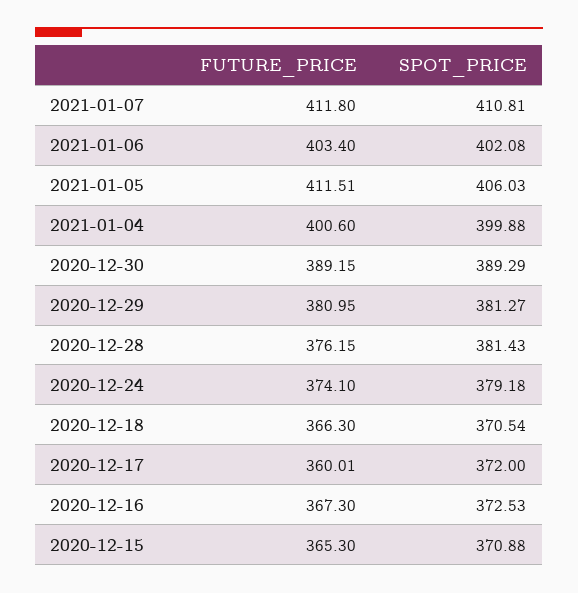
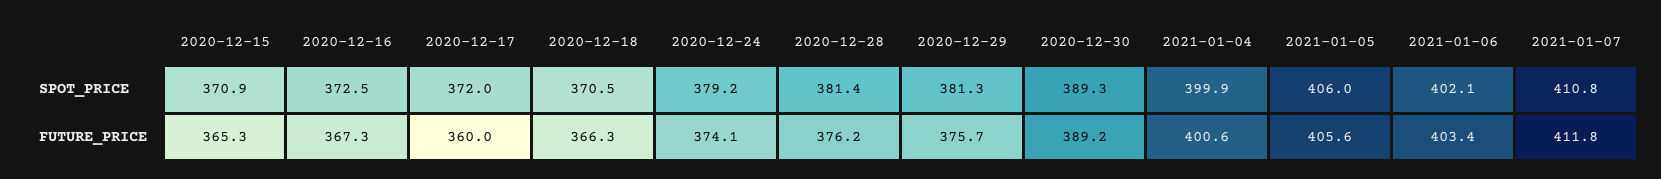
  {
    "FUTURE_PRICE": {
      "2021-01-07": 411.8,
      "2021-01-06": 403.4,
-     "2021-01-05": 411.51,
+     "2021-01-05": 405.6,
      "2021-01-04": 400.6,
      "2020-12-30": 389.15,
-     "2020-12-29": 380.95,
+     "2020-12-29": 375.7,
      "2020-12-28": 376.15,
      "2020-12-24": 374.1,
      "2020-12-18": 366.3,
      "2020-12-17": 360.01,
      "2020-12-16": 367.3,
      "2020-12-15": 365.3
    },
    "SPOT_PRICE": {
      "2021-01-07": 410.81,
      "2021-01-06": 402.08,
      "2021-01-05": 406.03,
      "2021-01-04": 399.88,
      "2020-12-30": 389.29,
      "2020-12-29": 381.27,
      "2020-12-28": 381.43,
      "2020-12-24": 379.18,
      "2020-12-18": 370.54,
      "2020-12-17": 372,
      "2020-12-16": 372.53,
      "2020-12-15": 370.88
    }
  }

